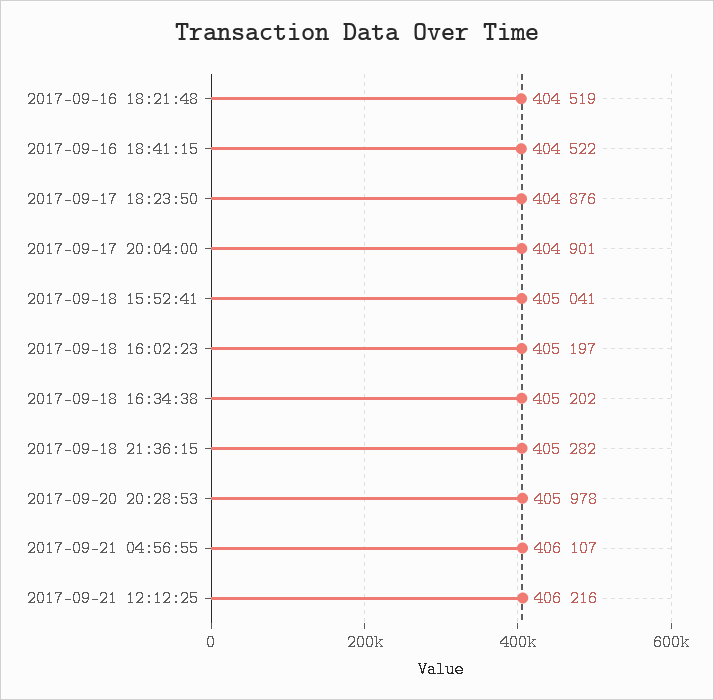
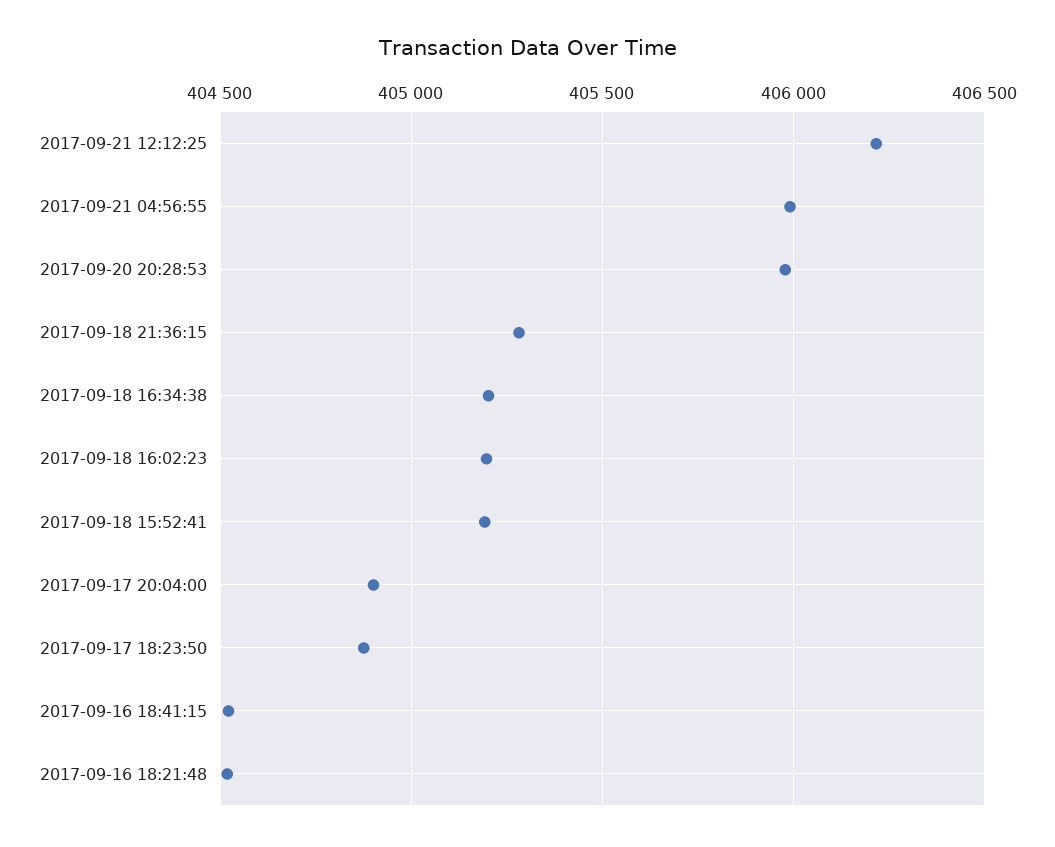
  {
    "2017-09-16 18:21:48": 404519,
    "2017-09-16 18:41:15": 404522,
    "2017-09-17 18:23:50": 404876,
    "2017-09-17 20:04:00": 404901,
-   "2017-09-18 15:52:41": 405041,
+   "2017-09-18 15:52:41": 405200,
    "2017-09-18 16:02:23": 405197,
    "2017-09-18 16:34:38": 405202,
    "2017-09-18 21:36:15": 405282,
    "2017-09-20 20:28:53": 405978,
-   "2017-09-21 04:56:55": 406107,
+   "2017-09-21 04:56:55": 406000,
    "2017-09-21 12:12:25": 406216
  }

